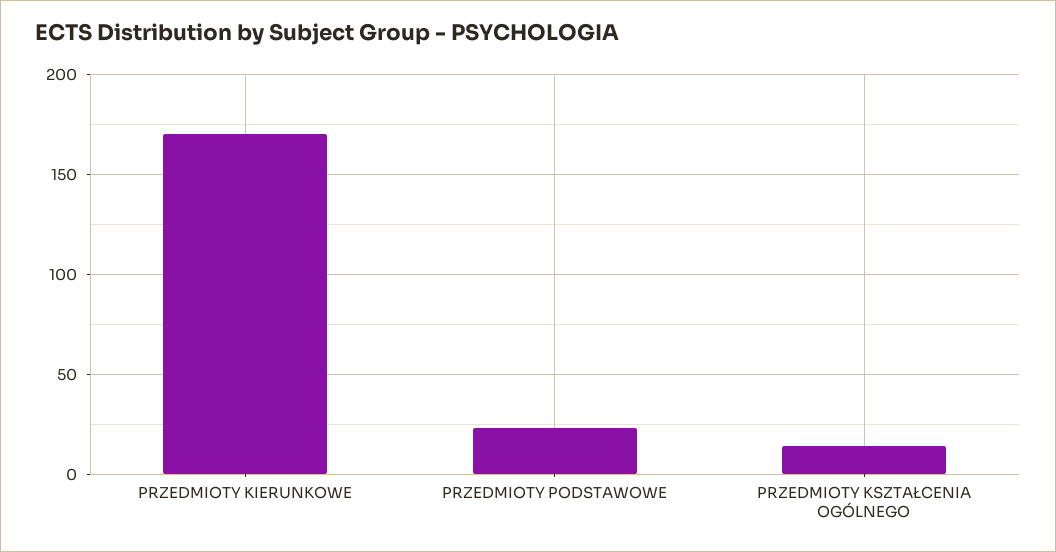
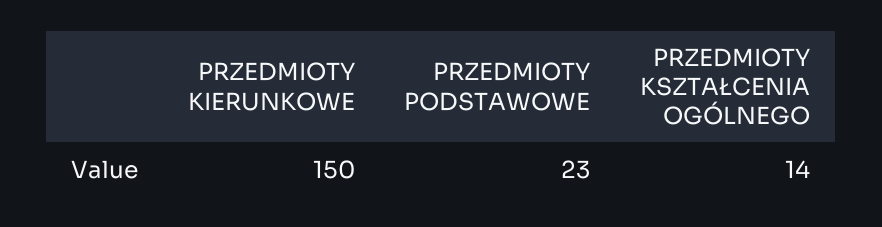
  {
-   "PRZEDMIOTY KIERUNKOWE": 170,
+   "PRZEDMIOTY KIERUNKOWE": 150,
    "PRZEDMIOTY PODSTAWOWE": 23,
    "PRZEDMIOTY KSZTAŁCENIA OGÓLNEGO": 14
  }

